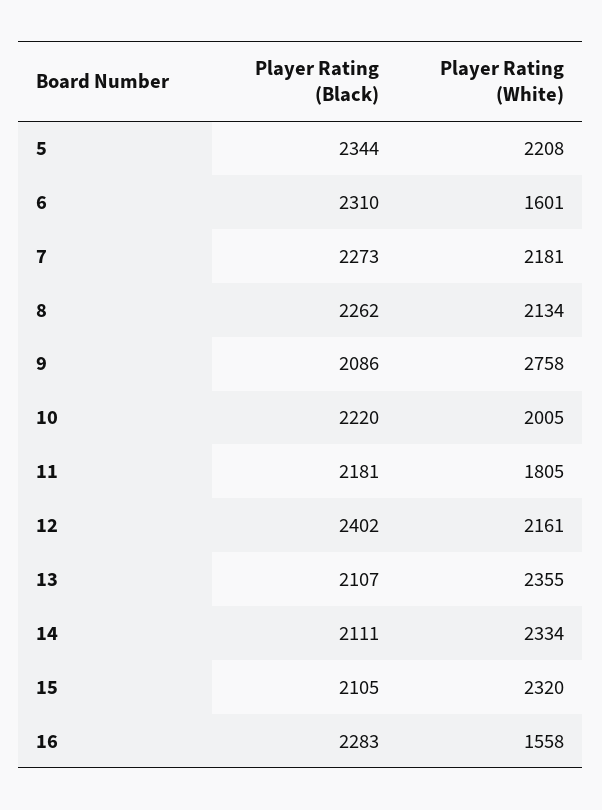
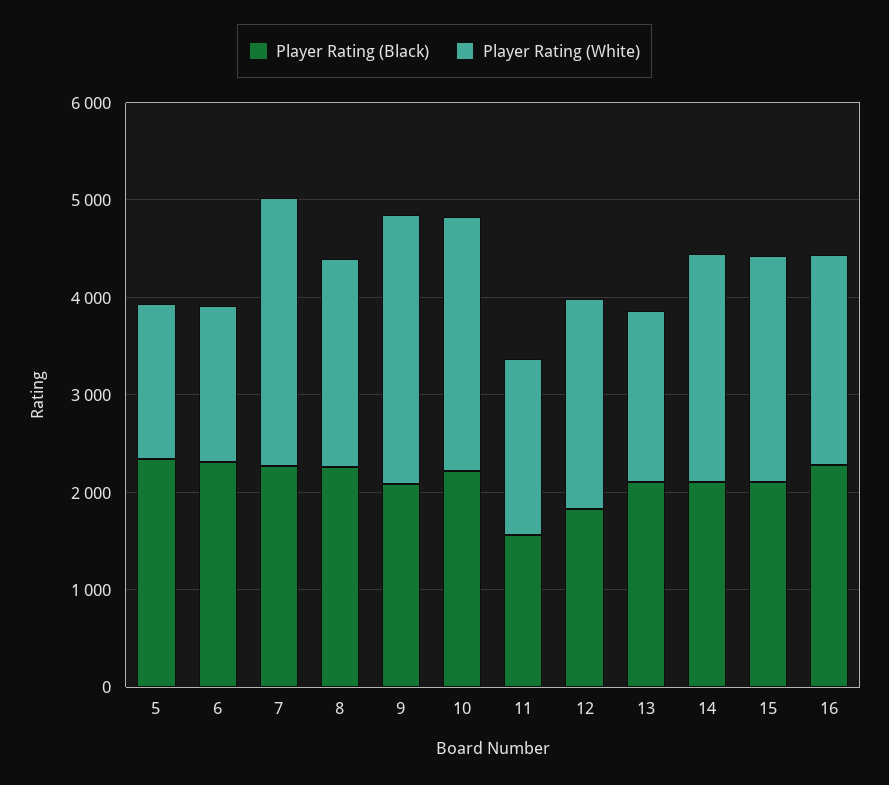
  {
    "Player Rating (Black)": {
      "5": 2344,
      "6": 2310,
      "7": 2273,
      "8": 2262,
      "9": 2086,
      "10": 2220,
-     "11": 2181,
+     "11": 1600,
-     "12": 2402,
+     "12": 1800,
      "13": 2107,
      "14": 2111,
      "15": 2105,
      "16": 2283
    },
    "Player Rating (White)": {
-     "5": 2208,
+     "5": 1600,
      "6": 1601,
-     "7": 2181,
+     "7": 2800,
      "8": 2134,
      "9": 2758,
-     "10": 2005,
+     "10": 2600,
      "11": 1805,
      "12": 2161,
-     "13": 2355,
+     "13": 1800,
      "14": 2334,
      "15": 2320,
-     "16": 1558
+     "16": 2200
    }
  }

